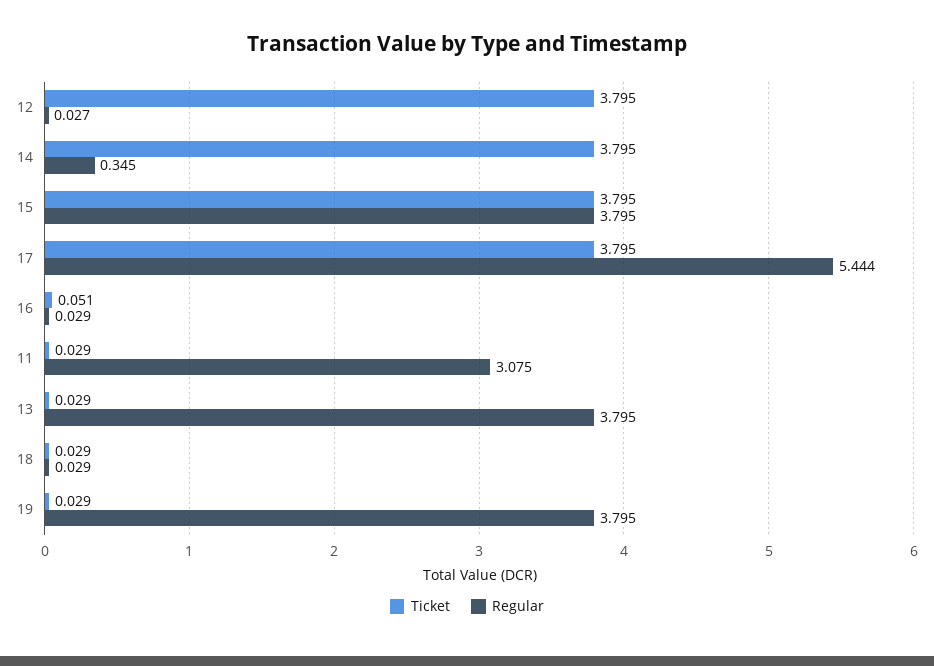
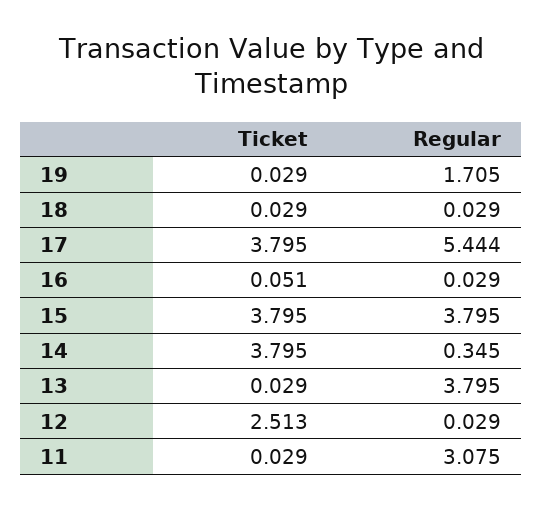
  {
    "Ticket": {
-     "12": 3.795,
+     "12": 2.513,
      "14": 3.795,
      "15": 3.795,
      "17": 3.795,
      "16": 0.051,
      "11": 0.029,
      "13": 0.029,
      "18": 0.029,
      "19": 0.029
    },
    "Regular": {
-     "12": 0.027,
+     "12": 0.029,
      "14": 0.345,
      "15": 3.795,
      "17": 5.444,
      "16": 0.029,
      "11": 3.075,
      "13": 3.795,
      "18": 0.029,
-     "19": 3.795
+     "19": 1.705
    }
  }

